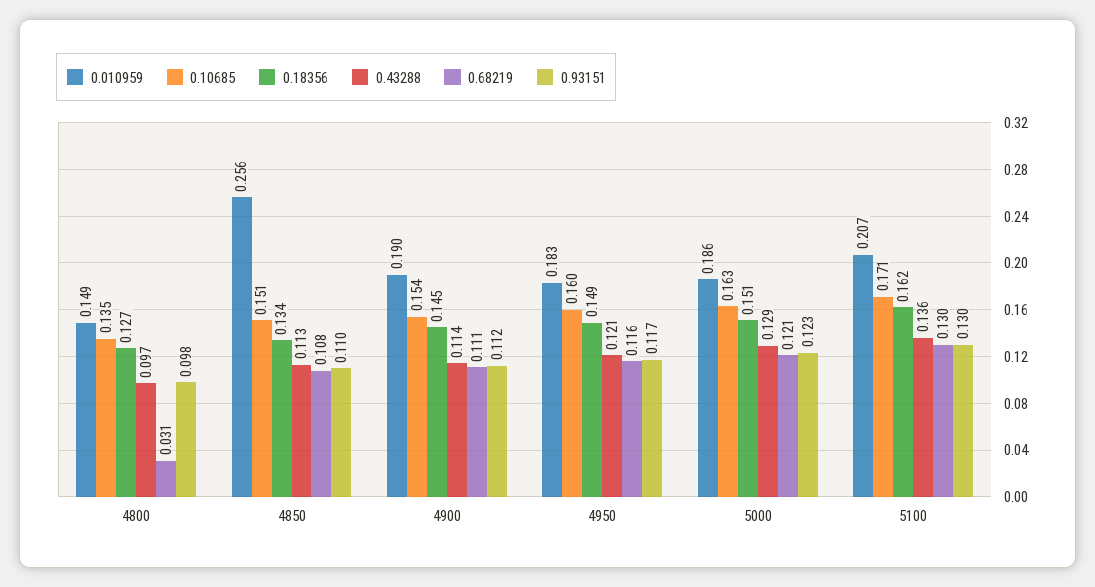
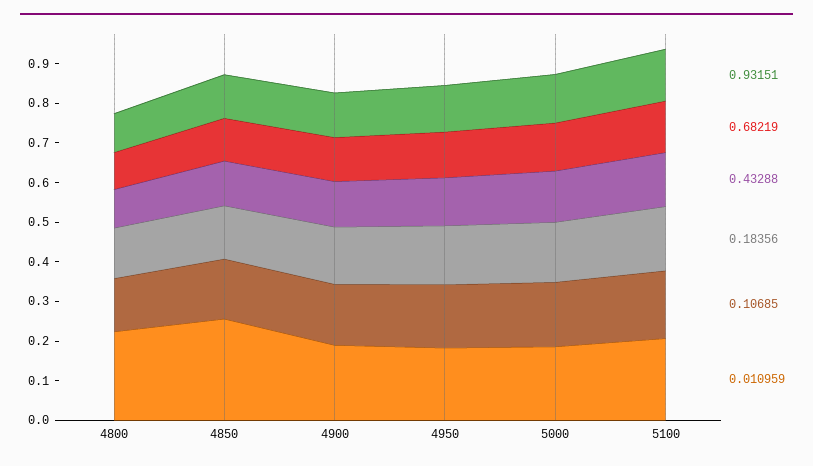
  {
    "0.010959": {
-     "4800": 0.149,
+     "4800": 0.225,
      "4850": 0.256,
      "4900": 0.19,
      "4950": 0.183,
      "5000": 0.186,
      "5100": 0.207
    },
    "0.10685": {
      "4800": 0.135,
      "4850": 0.151,
      "4900": 0.154,
      "4950": 0.16,
      "5000": 0.163,
      "5100": 0.171
    },
    "0.18356": {
      "4800": 0.127,
      "4850": 0.134,
      "4900": 0.145,
      "4950": 0.149,
      "5000": 0.151,
      "5100": 0.162
    },
    "0.43288": {
      "4800": 0.097,
      "4850": 0.113,
      "4900": 0.114,
      "4950": 0.121,
      "5000": 0.129,
      "5100": 0.136
    },
    "0.68219": {
-     "4800": 0.031,
+     "4800": 0.1,
      "4850": 0.108,
      "4900": 0.111,
      "4950": 0.116,
      "5000": 0.121,
      "5100": 0.13
    },
    "0.93151": {
      "4800": 0.098,
      "4850": 0.11,
      "4900": 0.112,
      "4950": 0.117,
      "5000": 0.123,
      "5100": 0.13
    }
  }

